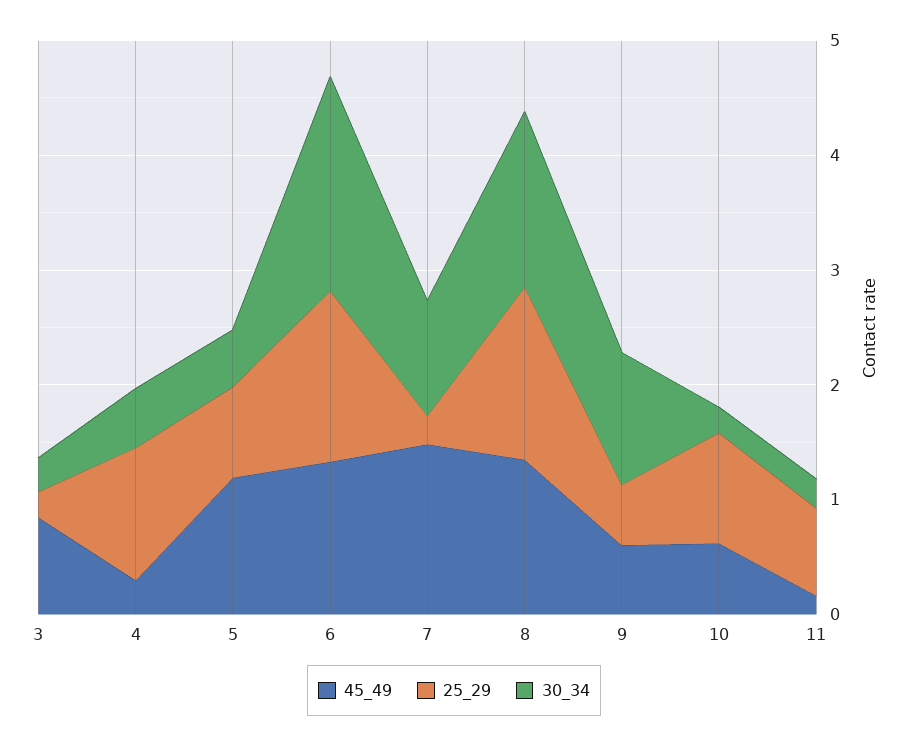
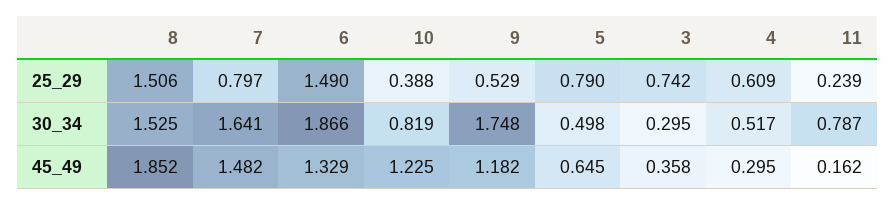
  {
    "45_49": {
-     "3": 0.8,
+     "3": 0.358,
      "4": 0.295,
-     "5": 1.2,
+     "5": 0.645,
      "6": 1.329,
      "7": 1.482,
-     "8": 1.4,
+     "8": 1.852,
-     "9": 0.6,
+     "9": 1.182,
-     "10": 0.6,
+     "10": 1.225,
      "11": 0.162
    },
    "25_29": {
-     "3": 0.2,
+     "3": 0.742,
-     "4": 1.2,
+     "4": 0.609,
      "5": 0.79,
      "6": 1.49,
-     "7": 0.2,
+     "7": 0.797,
      "8": 1.506,
      "9": 0.529,
-     "10": 1,
+     "10": 0.388,
-     "11": 0.8
+     "11": 0.239
    },
    "30_34": {
      "3": 0.295,
      "4": 0.517,
      "5": 0.498,
      "6": 1.866,
-     "7": 1,
+     "7": 1.641,
      "8": 1.525,
-     "9": 1.2,
+     "9": 1.748,
-     "10": 0.2,
+     "10": 0.819,
-     "11": 0.2
+     "11": 0.787
    }
  }

